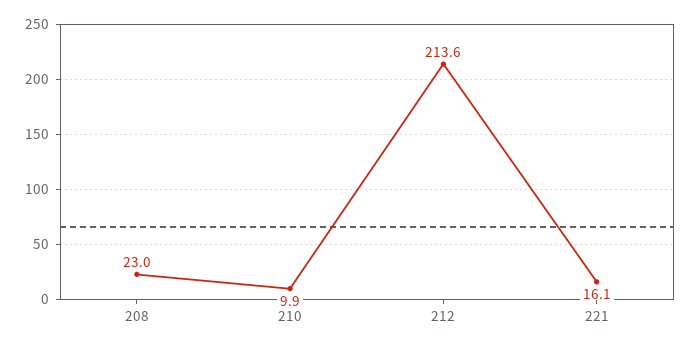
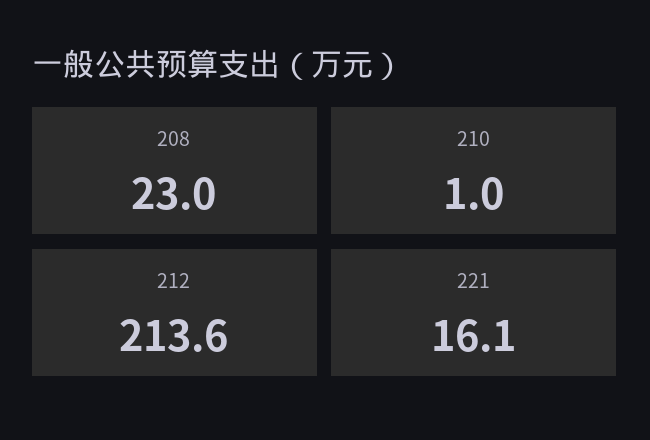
  {
    "208": 23,
-   "210": 9.9,
+   "210": 1,
    "212": 213.6,
    "221": 16.1
  }

